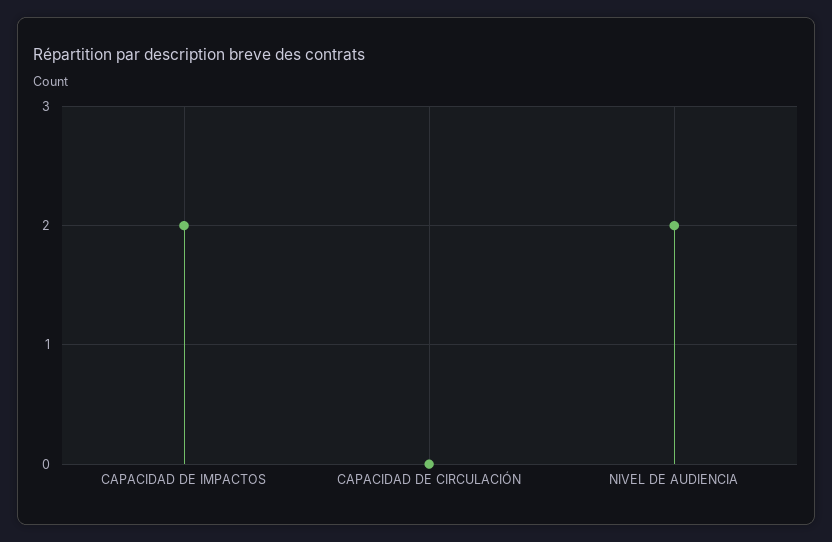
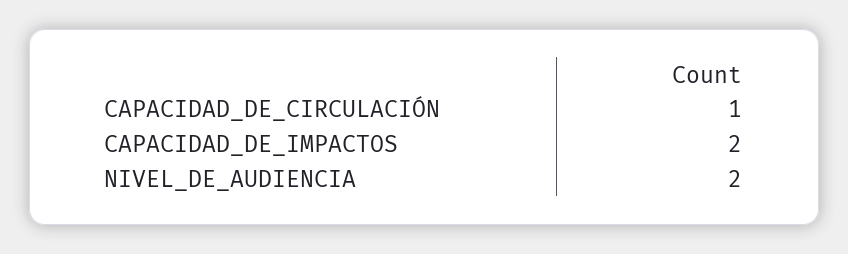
  {
    "CAPACIDAD DE IMPACTOS": 2,
-   "CAPACIDAD DE CIRCULACIÓN": 0,
+   "CAPACIDAD DE CIRCULACIÓN": 1,
    "NIVEL DE AUDIENCIA": 2
  }

